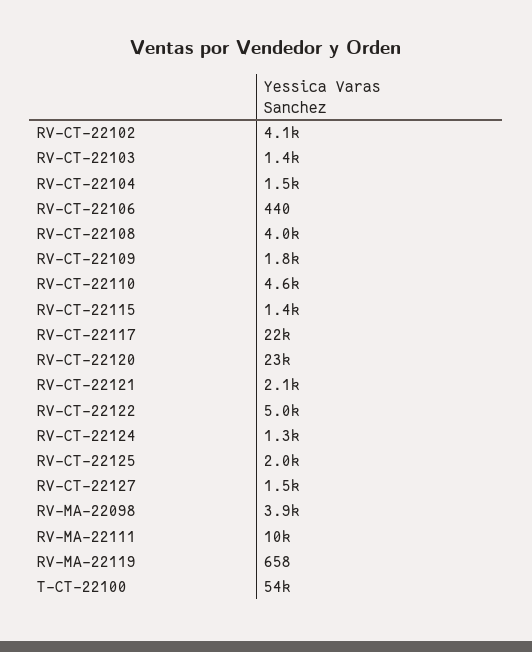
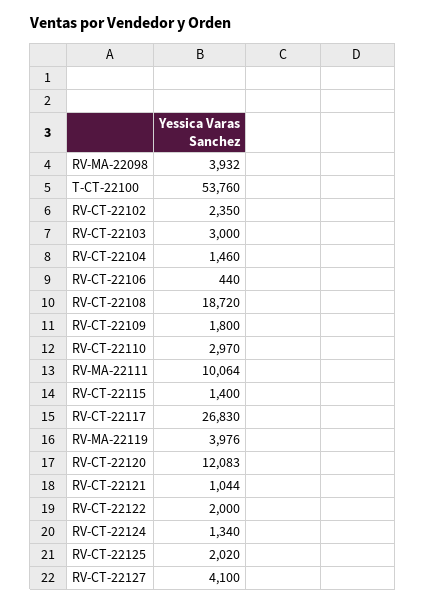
  {
-   "RV-CT-22102": 4100,
+   "RV-CT-22102": 2350,
-   "RV-CT-22103": 1400,
+   "RV-CT-22103": 3000,
    "RV-CT-22104": 1460,
    "RV-CT-22106": 440,
-   "RV-CT-22108": 4000,
+   "RV-CT-22108": 18720,
    "RV-CT-22109": 1800,
-   "RV-CT-22110": 4600,
+   "RV-CT-22110": 2970,
    "RV-CT-22115": 1400,
-   "RV-CT-22117": 22000,
+   "RV-CT-22117": 26830,
-   "RV-CT-22120": 23000,
+   "RV-CT-22120": 12083,
-   "RV-CT-22121": 2100,
+   "RV-CT-22121": 1044,
-   "RV-CT-22122": 5000,
+   "RV-CT-22122": 2000,
    "RV-CT-22124": 1340,
    "RV-CT-22125": 2020,
-   "RV-CT-22127": 1500,
+   "RV-CT-22127": 4100,
    "RV-MA-22098": 3932,
    "RV-MA-22111": 10064,
-   "RV-MA-22119": 658,
+   "RV-MA-22119": 3976,
    "T-CT-22100": 53760
  }

